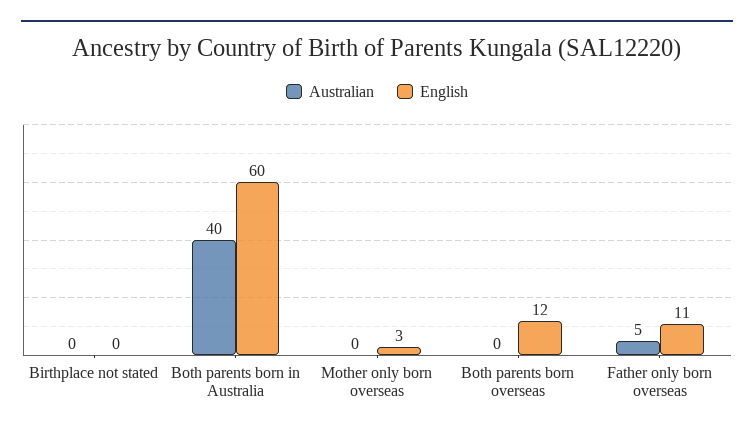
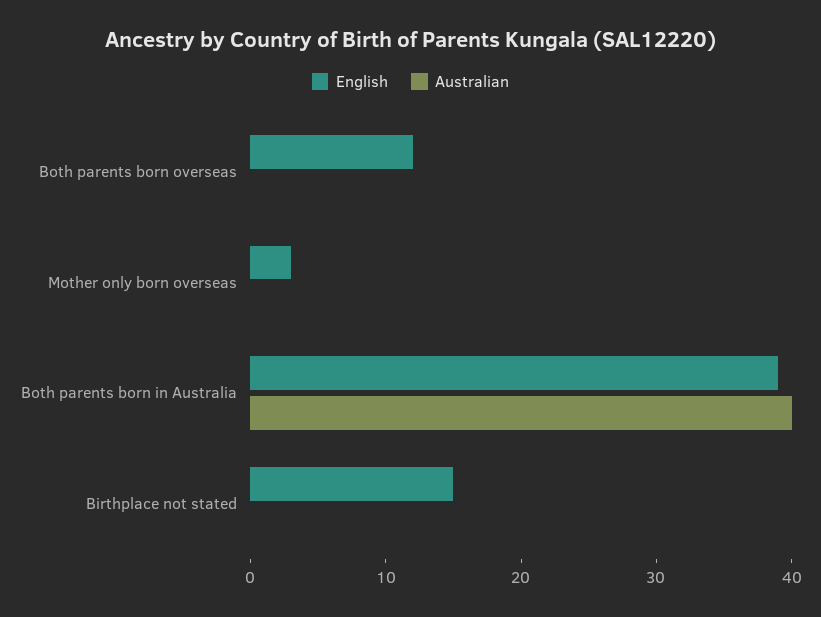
  {
    "Australian": {
      "Birthplace not stated": 0,
      "Both parents born in Australia": 40,
      "Mother only born overseas": 0,
-     "Both parents born overseas": 0,
+     "Both parents born overseas": 0
-     "Father only born overseas": 5
    },
    "English": {
-     "Birthplace not stated": 0,
+     "Birthplace not stated": 15,
-     "Both parents born in Australia": 60,
+     "Both parents born in Australia": 39,
      "Mother only born overseas": 3,
-     "Both parents born overseas": 12,
+     "Both parents born overseas": 12
-     "Father only born overseas": 11
    }
  }

